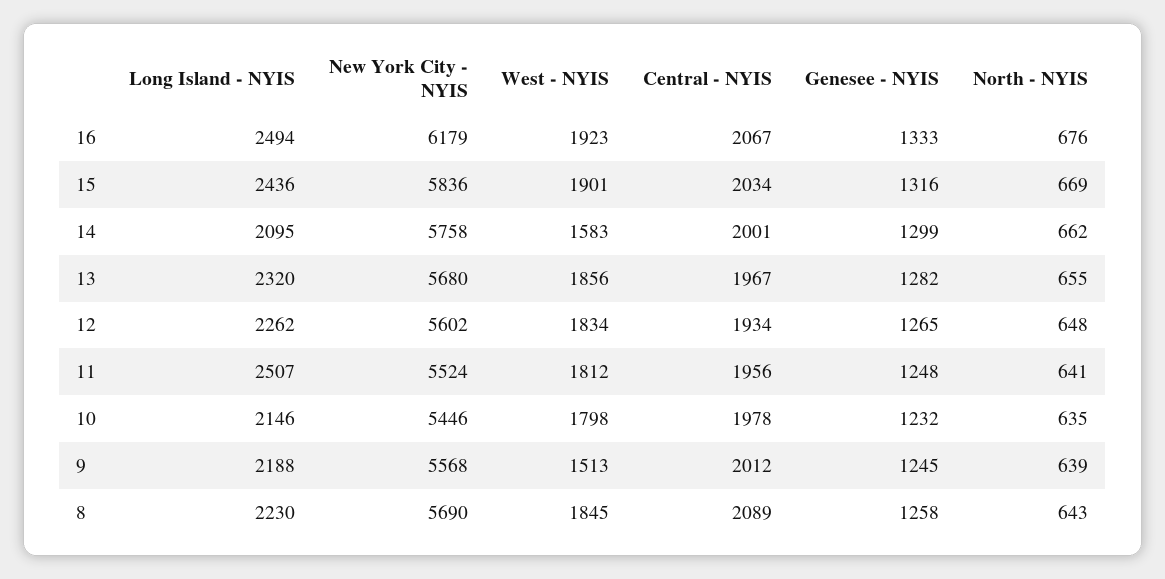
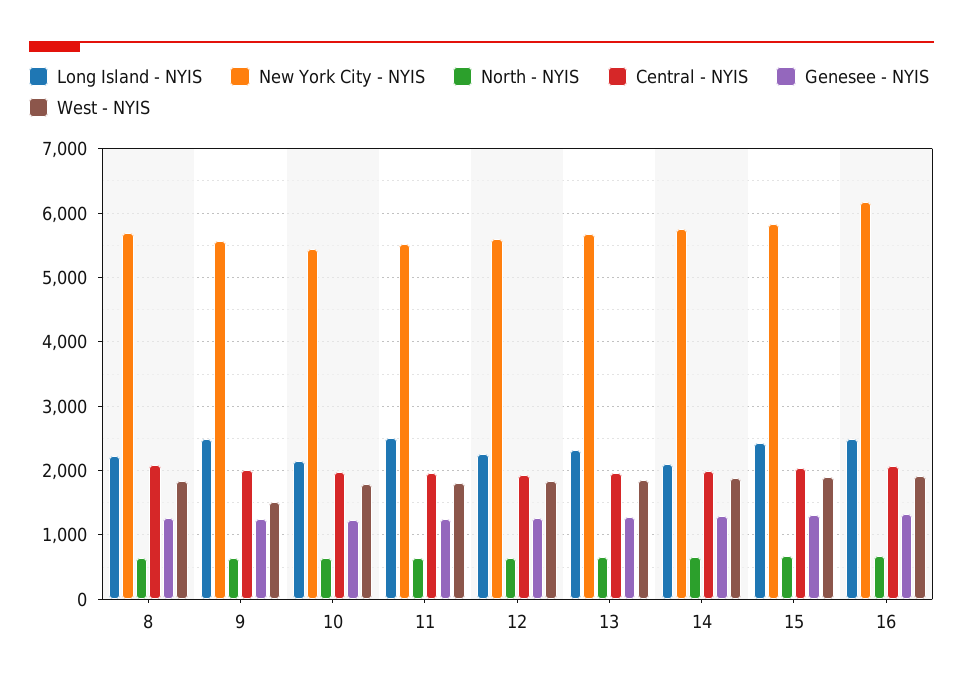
  {
    "Long Island - NYIS": {
      "16": 2494,
      "15": 2436,
      "14": 2095,
      "13": 2320,
      "12": 2262,
      "11": 2507,
      "10": 2146,
-     "9": 2188,
+     "9": 2500,
      "8": 2230
    },
    "New York City - NYIS": {
      "16": 6179,
      "15": 5836,
      "14": 5758,
      "13": 5680,
      "12": 5602,
      "11": 5524,
      "10": 5446,
      "9": 5568,
      "8": 5690
    },
    "West - NYIS": {
      "16": 1923,
      "15": 1901,
-     "14": 1583,
+     "14": 1900,
      "13": 1856,
      "12": 1834,
      "11": 1812,
      "10": 1798,
      "9": 1513,
      "8": 1845
    },
    "Central - NYIS": {
      "16": 2067,
      "15": 2034,
      "14": 2001,
      "13": 1967,
      "12": 1934,
      "11": 1956,
      "10": 1978,
      "9": 2012,
      "8": 2089
    },
    "Genesee - NYIS": {
      "16": 1333,
      "15": 1316,
      "14": 1299,
      "13": 1282,
      "12": 1265,
      "11": 1248,
      "10": 1232,
      "9": 1245,
      "8": 1258
    },
    "North - NYIS": {
      "16": 676,
      "15": 669,
      "14": 662,
      "13": 655,
      "12": 648,
      "11": 641,
      "10": 635,
      "9": 639,
      "8": 643
    }
  }

